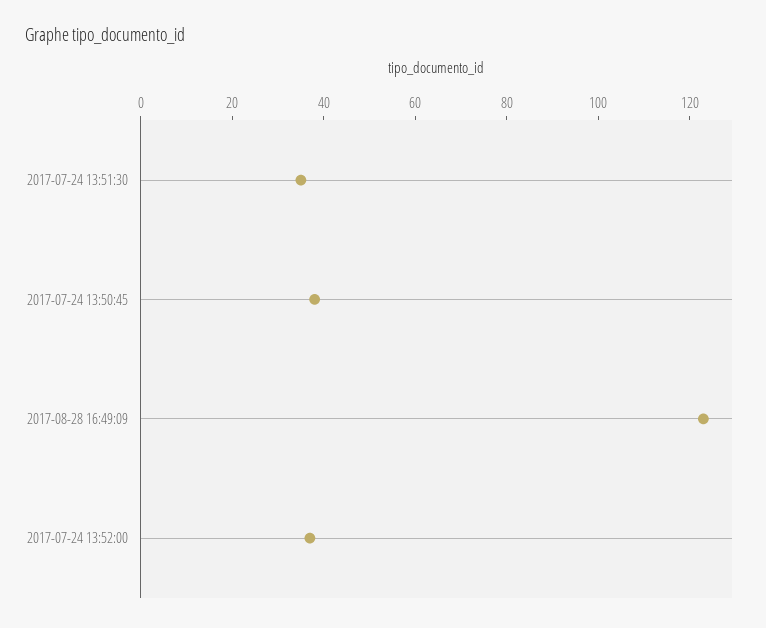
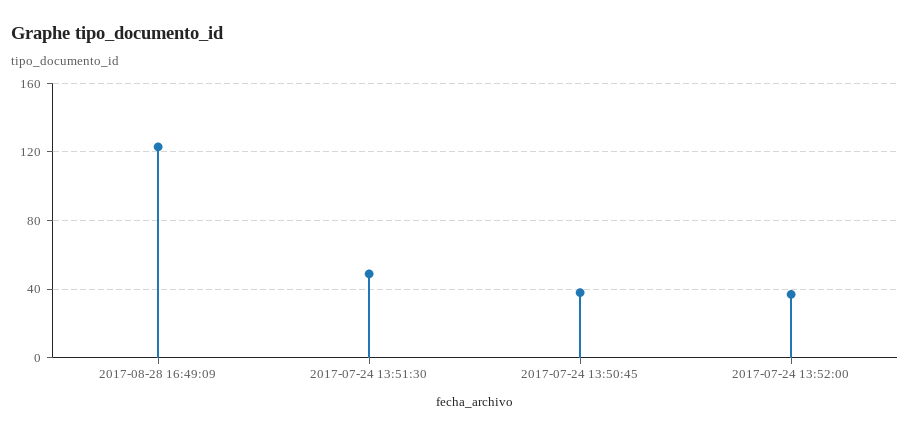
  {
-   "2017-07-24 13:51:30": 35,
+   "2017-07-24 13:51:30": 50,
    "2017-07-24 13:50:45": 40,
    "2017-08-28 16:49:09": 125,
    "2017-07-24 13:52:00": 35
  }

